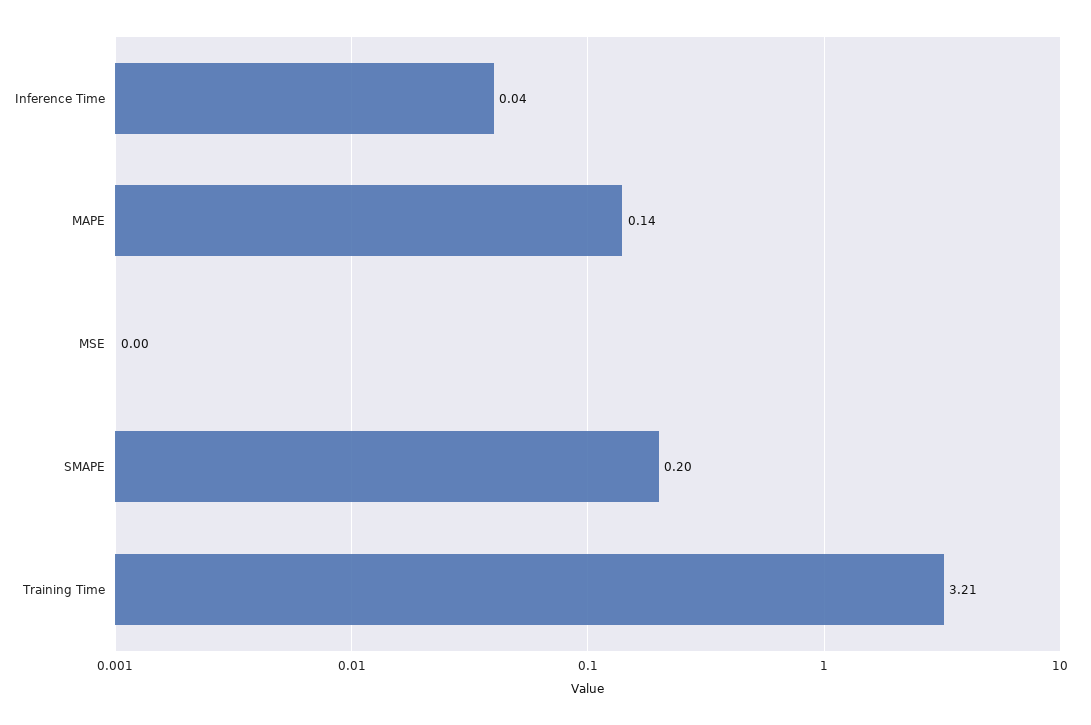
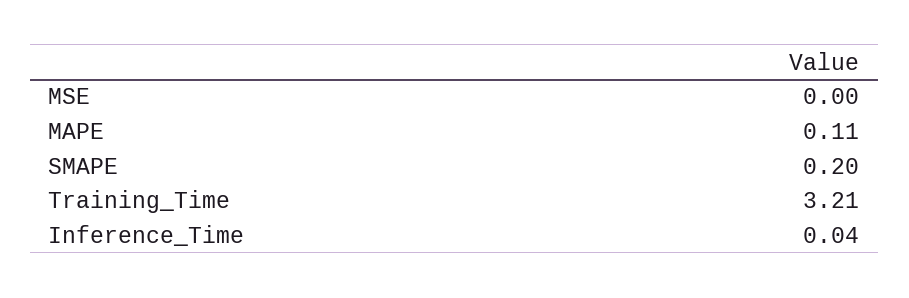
  {
    "Inference Time": 0.04,
-   "MAPE": 0.14,
+   "MAPE": 0.11,
    "MSE": 0,
    "SMAPE": 0.2,
    "Training Time": 3.21
  }

